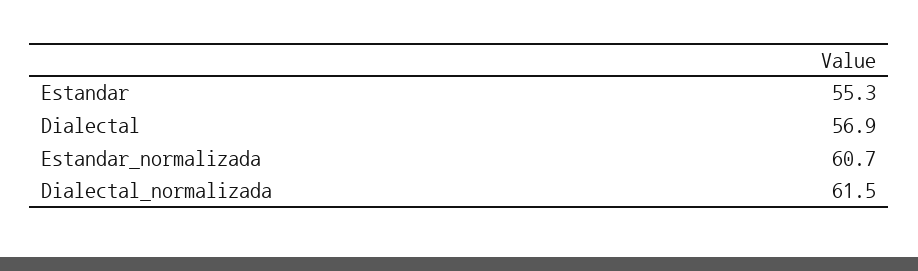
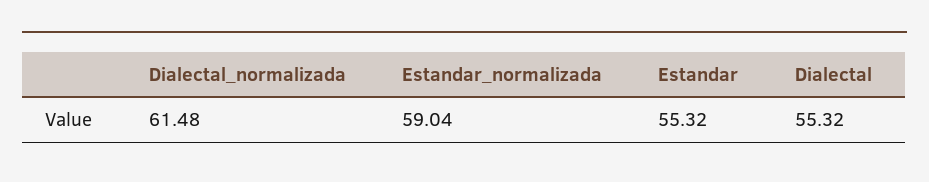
  {
    "Estandar": 55.32,
-   "Dialectal": 56.9,
+   "Dialectal": 55.32,
-   "Estandar_normalizada": 60.7,
+   "Estandar_normalizada": 59.04,
    "Dialectal_normalizada": 61.48
  }

